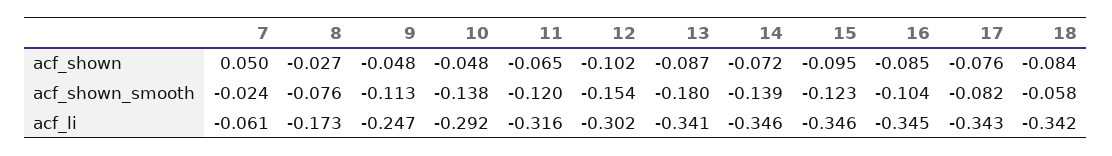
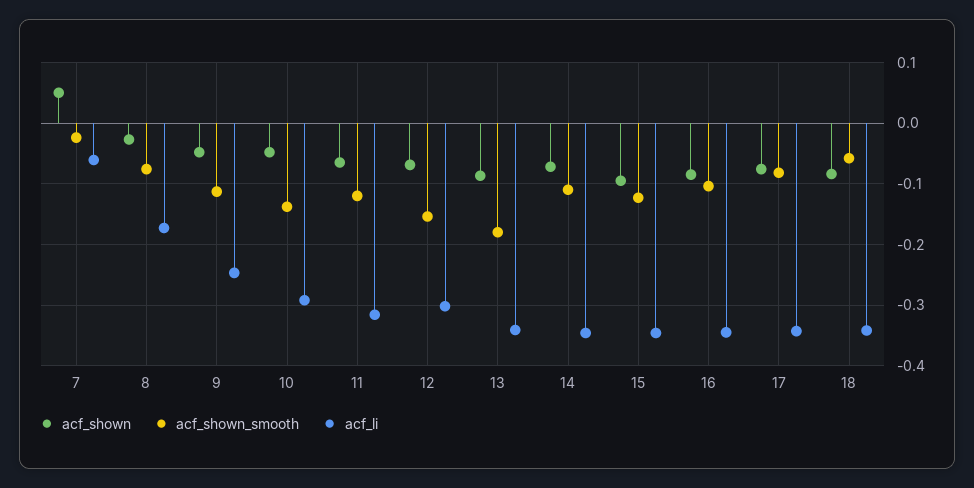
  {
    "acf_shown": {
      "7": 0.05,
      "8": -0.027,
      "9": -0.048,
      "10": -0.048,
      "11": -0.065,
-     "12": -0.102,
+     "12": -0.07,
      "13": -0.087,
      "14": -0.072,
      "15": -0.095,
      "16": -0.085,
      "17": -0.076,
      "18": -0.084
    },
    "acf_shown_smooth": {
      "7": -0.024,
      "8": -0.076,
      "9": -0.113,
      "10": -0.138,
      "11": -0.12,
      "12": -0.154,
      "13": -0.18,
-     "14": -0.139,
+     "14": -0.11,
      "15": -0.123,
      "16": -0.104,
      "17": -0.082,
      "18": -0.058
    },
    "acf_li": {
      "7": -0.061,
      "8": -0.173,
      "9": -0.247,
      "10": -0.292,
      "11": -0.316,
      "12": -0.302,
      "13": -0.341,
      "14": -0.346,
      "15": -0.346,
      "16": -0.345,
      "17": -0.343,
      "18": -0.342
    }
  }

